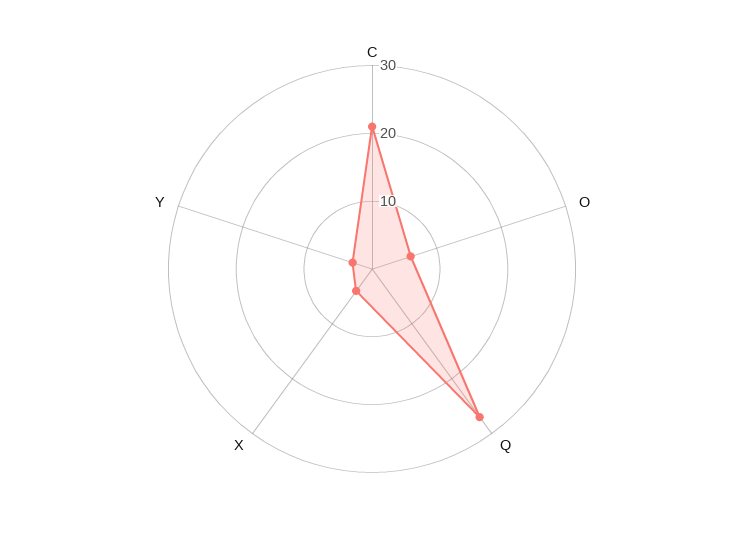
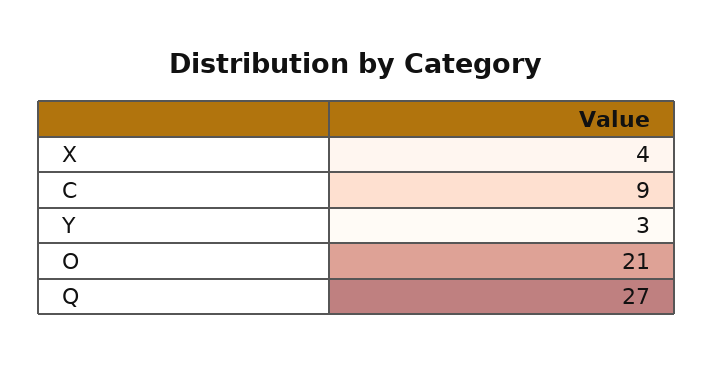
  {
-   "C": 20,
+   "C": 9,
-   "O": 5,
+   "O": 21,
    "Q": 27,
    "X": 4,
    "Y": 3
  }

